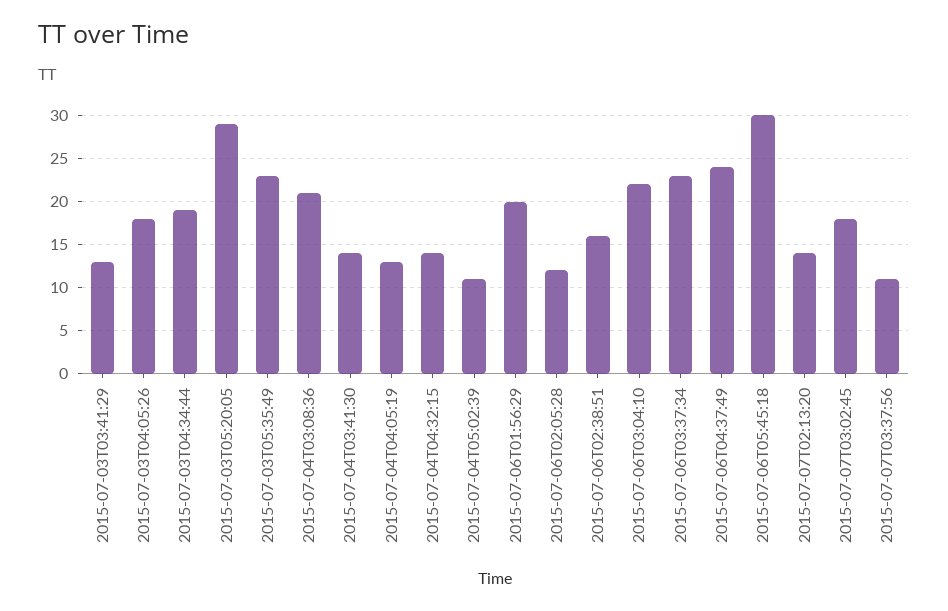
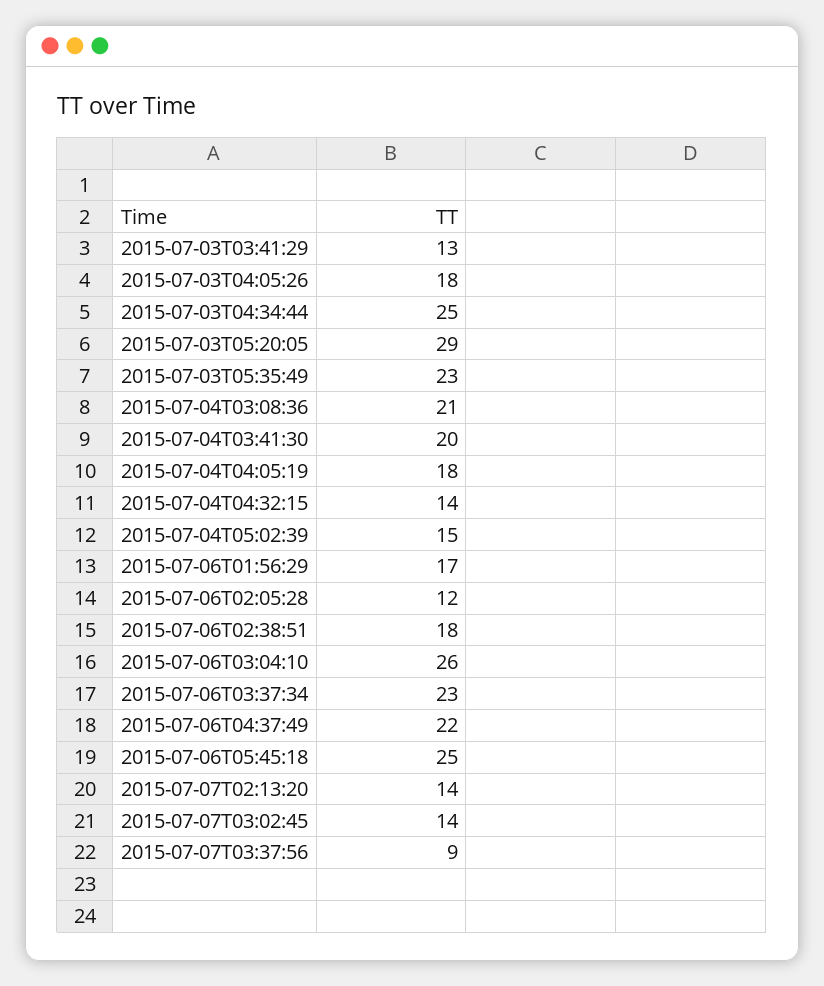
  {
    "2015-07-03T03:41:29": 13,
    "2015-07-03T04:05:26": 18,
-   "2015-07-03T04:34:44": 19,
+   "2015-07-03T04:34:44": 25,
    "2015-07-03T05:20:05": 29,
    "2015-07-03T05:35:49": 23,
    "2015-07-04T03:08:36": 21,
-   "2015-07-04T03:41:30": 14,
+   "2015-07-04T03:41:30": 20,
-   "2015-07-04T04:05:19": 13,
+   "2015-07-04T04:05:19": 18,
    "2015-07-04T04:32:15": 14,
-   "2015-07-04T05:02:39": 11,
+   "2015-07-04T05:02:39": 15,
-   "2015-07-06T01:56:29": 20,
+   "2015-07-06T01:56:29": 17,
    "2015-07-06T02:05:28": 12,
-   "2015-07-06T02:38:51": 16,
+   "2015-07-06T02:38:51": 18,
-   "2015-07-06T03:04:10": 22,
+   "2015-07-06T03:04:10": 26,
    "2015-07-06T03:37:34": 23,
-   "2015-07-06T04:37:49": 24,
+   "2015-07-06T04:37:49": 22,
-   "2015-07-06T05:45:18": 30,
+   "2015-07-06T05:45:18": 25,
    "2015-07-07T02:13:20": 14,
-   "2015-07-07T03:02:45": 18,
+   "2015-07-07T03:02:45": 14,
-   "2015-07-07T03:37:56": 11
+   "2015-07-07T03:37:56": 9
  }

